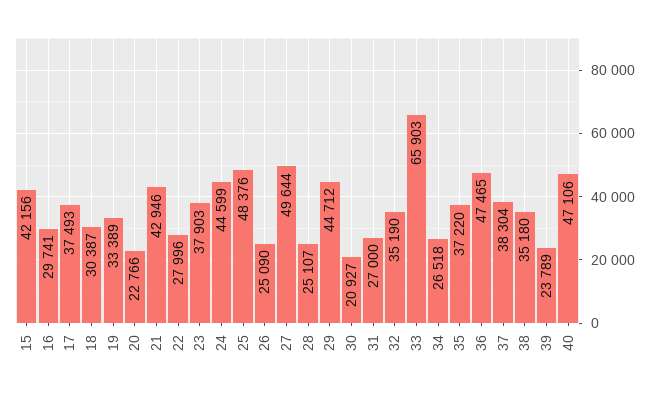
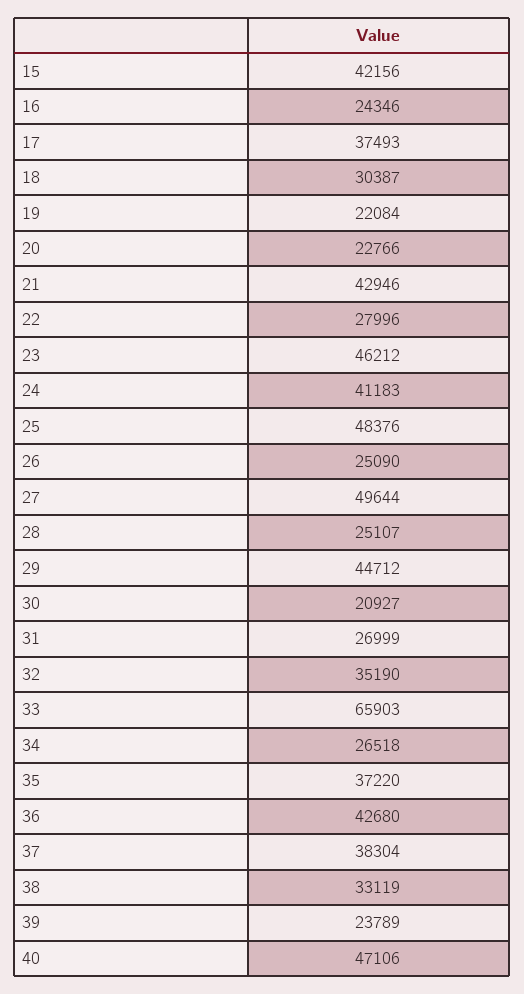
  {
    "15": 42156,
-   "16": 29741,
+   "16": 24346,
    "17": 37493,
    "18": 30387,
-   "19": 33389,
+   "19": 22084,
    "20": 22766,
    "21": 42946,
    "22": 27996,
-   "23": 37903,
+   "23": 46212,
-   "24": 44599,
+   "24": 41183,
    "25": 48376,
    "26": 25090,
    "27": 49644,
    "28": 25107,
    "29": 44712,
    "30": 20927,
-   "31": 27000,
+   "31": 26999,
    "32": 35190,
    "33": 65903,
    "34": 26518,
    "35": 37220,
-   "36": 47465,
+   "36": 42680,
    "37": 38304,
-   "38": 35180,
+   "38": 33119,
    "39": 23789,
    "40": 47106
  }

